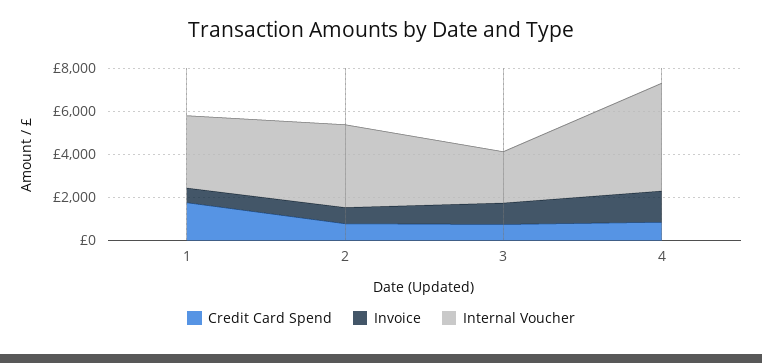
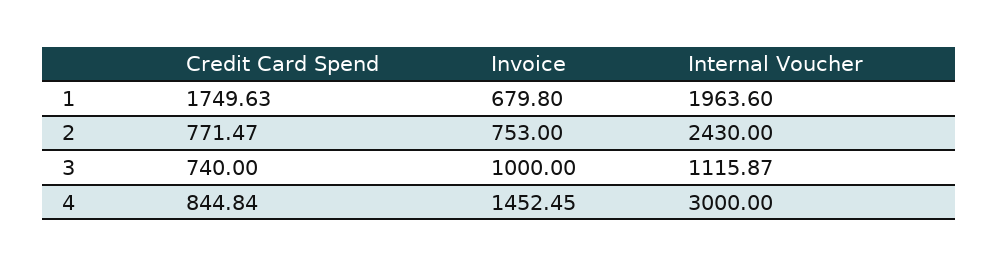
  {
    "Credit Card Spend": {
      "1": 1749.63,
      "2": 771.47,
      "3": 740,
      "4": 844.84
    },
    "Invoice": {
      "1": 679.8,
      "2": 753,
      "3": 1000,
      "4": 1452.45
    },
    "Internal Voucher": {
-     "1": 3500,
+     "1": 1963.6,
-     "2": 4000,
+     "2": 2430,
-     "3": 2500,
+     "3": 1115.87,
-     "4": 5000
+     "4": 3000
    }
  }

